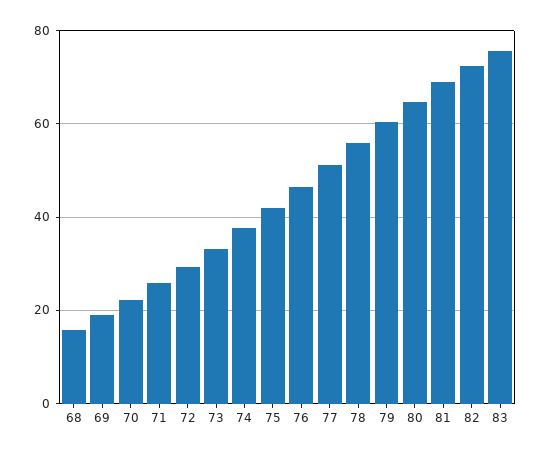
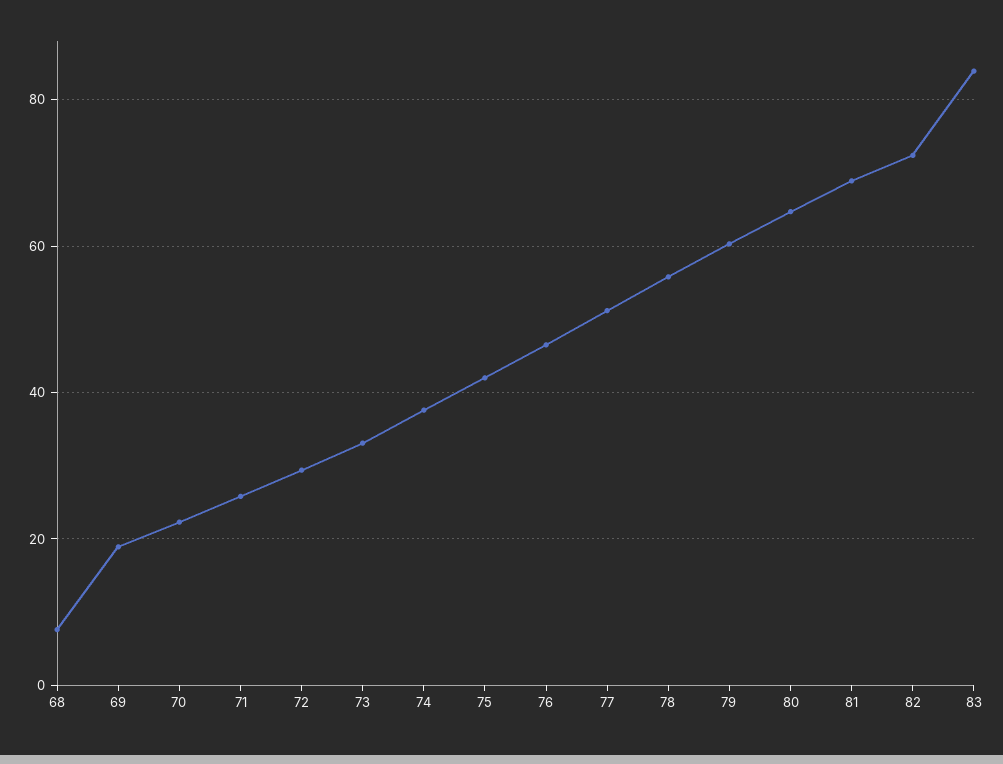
  {
-   "68": 16,
+   "68": 8,
    "69": 18,
    "70": 22,
    "71": 26,
    "72": 30,
    "73": 34,
    "74": 38,
    "75": 42,
    "76": 46,
    "77": 52,
    "78": 56,
    "79": 60,
    "80": 64,
    "81": 68,
    "82": 72,
-   "83": 76
+   "83": 84
  }

